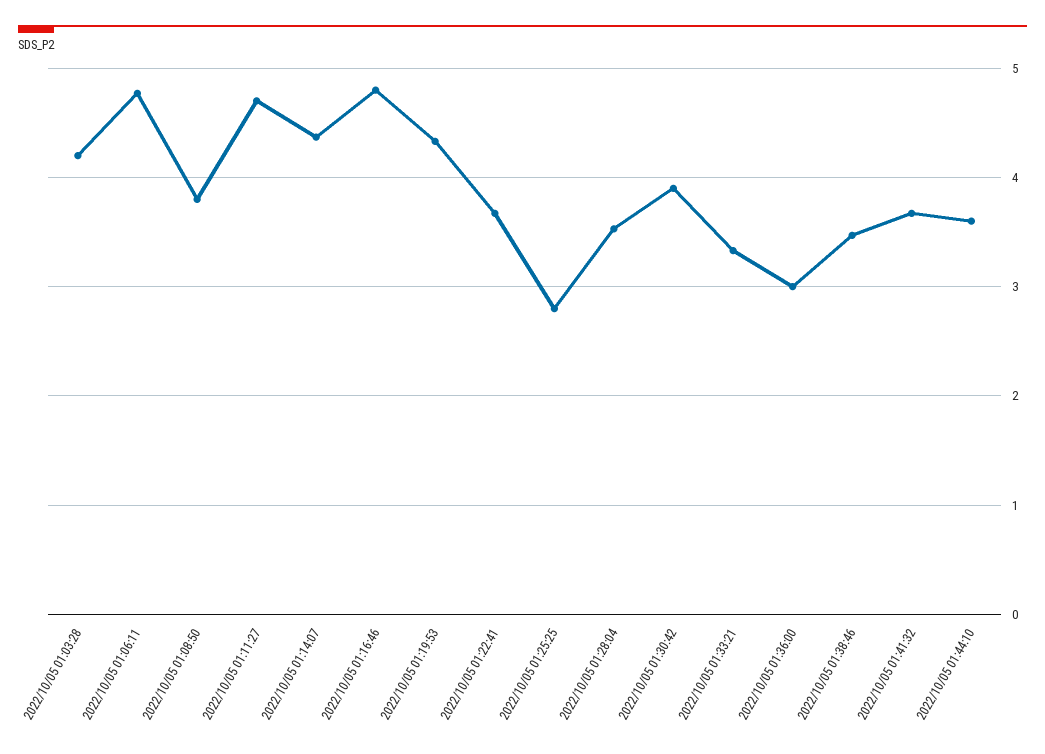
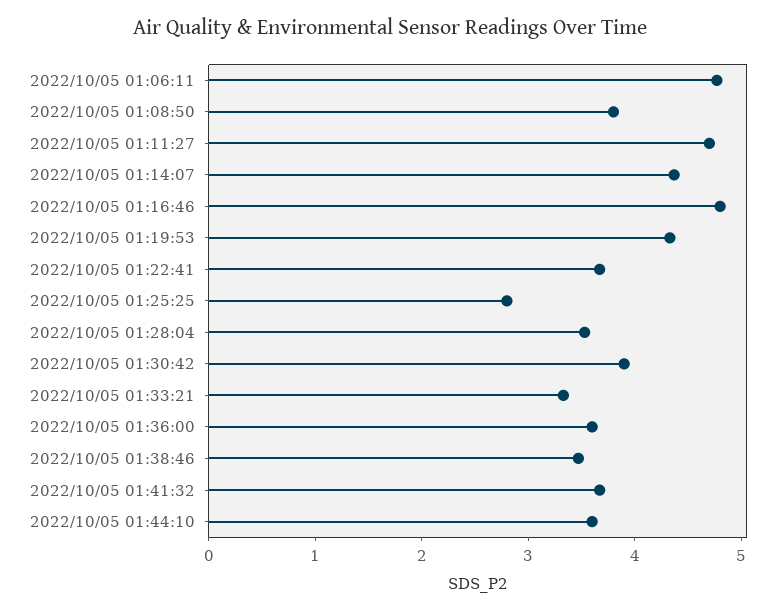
  {
-   "2022/10/05 01:03:28": 4.2,
    "2022/10/05 01:06:11": 4.8,
    "2022/10/05 01:08:50": 3.8,
    "2022/10/05 01:11:27": 4.7,
    "2022/10/05 01:14:07": 4.4,
    "2022/10/05 01:16:46": 4.8,
    "2022/10/05 01:19:53": 4.3,
    "2022/10/05 01:22:41": 3.7,
    "2022/10/05 01:25:25": 2.8,
    "2022/10/05 01:28:04": 3.5,
    "2022/10/05 01:30:42": 3.9,
    "2022/10/05 01:33:21": 3.3,
-   "2022/10/05 01:36:00": 3,
+   "2022/10/05 01:36:00": 3.6,
    "2022/10/05 01:38:46": 3.5,
    "2022/10/05 01:41:32": 3.7,
    "2022/10/05 01:44:10": 3.6
  }

